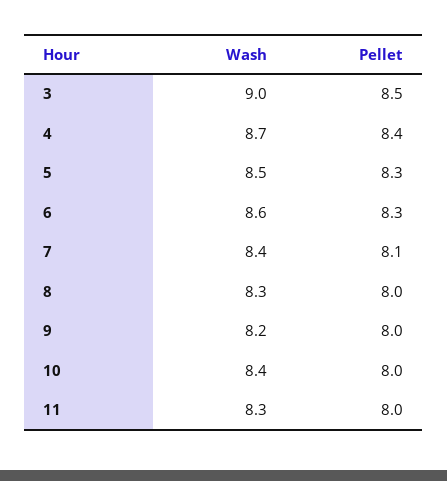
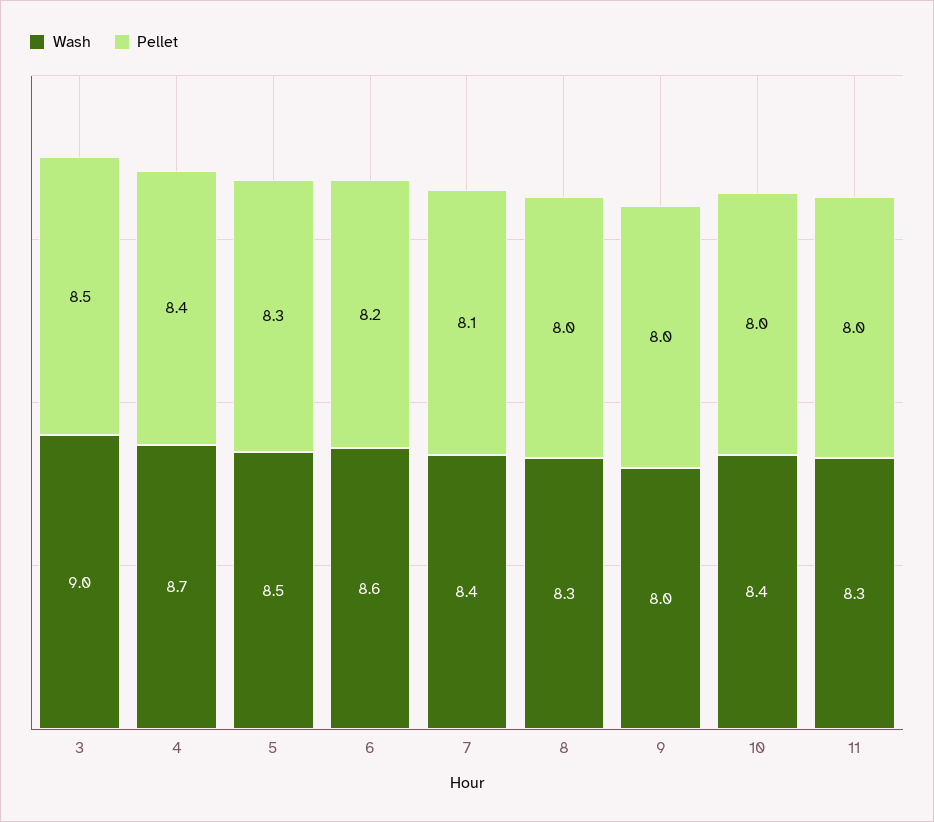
  {
    "Wash": {
      "3": 9,
      "4": 8.7,
      "5": 8.5,
      "6": 8.6,
      "7": 8.4,
      "8": 8.3,
-     "9": 8.2,
+     "9": 8,
      "10": 8.4,
      "11": 8.3
    },
    "Pellet": {
      "3": 8.5,
      "4": 8.4,
      "5": 8.3,
-     "6": 8.3,
+     "6": 8.2,
      "7": 8.1,
      "8": 8,
      "9": 8,
      "10": 8,
      "11": 8
    }
  }

